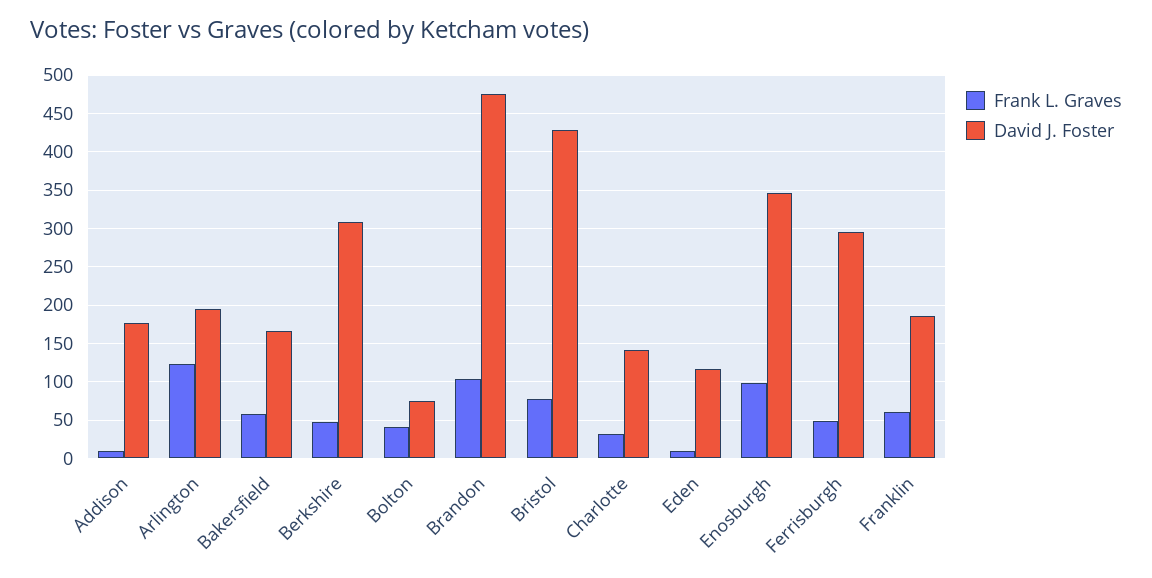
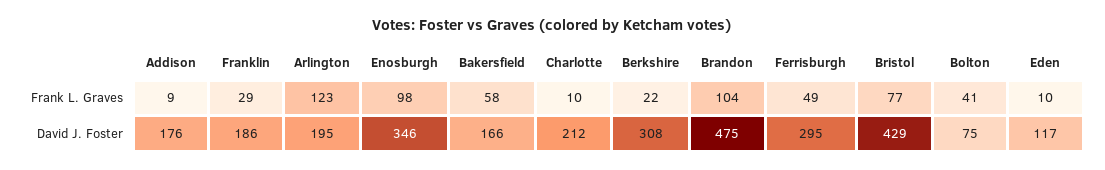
  {
    "Frank L. Graves": {
      "Addison": 9,
      "Arlington": 123,
      "Bakersfield": 58,
-     "Berkshire": 50,
+     "Berkshire": 22,
      "Bolton": 41,
      "Brandon": 104,
      "Bristol": 77,
-     "Charlotte": 30,
+     "Charlotte": 10,
      "Eden": 10,
      "Enosburgh": 98,
      "Ferrisburgh": 49,
-     "Franklin": 60
+     "Franklin": 29
    },
    "David J. Foster": {
      "Addison": 176,
      "Arlington": 195,
      "Bakersfield": 166,
      "Berkshire": 308,
      "Bolton": 75,
      "Brandon": 475,
      "Bristol": 429,
-     "Charlotte": 140,
+     "Charlotte": 212,
      "Eden": 117,
      "Enosburgh": 346,
      "Ferrisburgh": 295,
      "Franklin": 186
    }
  }

